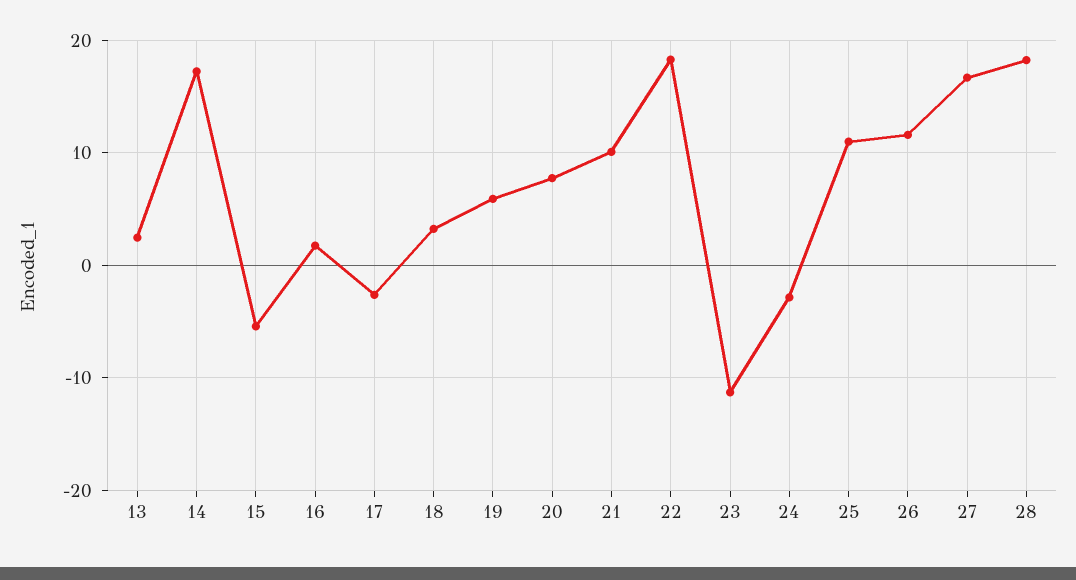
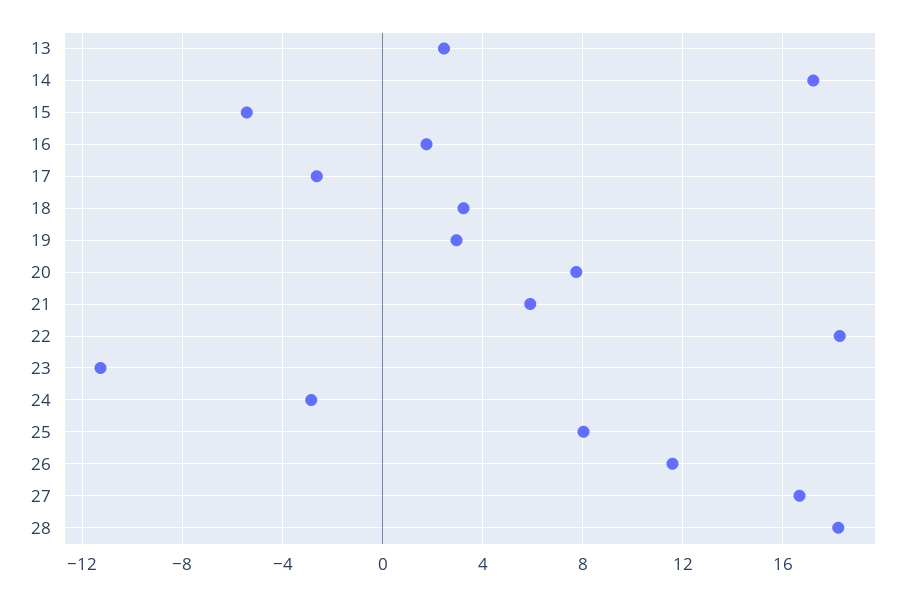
  {
    "13": 2.5,
    "14": 17,
    "15": -5.5,
    "16": 2,
    "17": -2.5,
    "18": 3,
-   "19": 6,
+   "19": 3,
    "20": 8,
-   "21": 10,
+   "21": 6,
    "22": 18.5,
    "23": -11.5,
    "24": -3,
-   "25": 11,
+   "25": 8,
    "26": 11.5,
    "27": 16.5,
    "28": 18
  }

